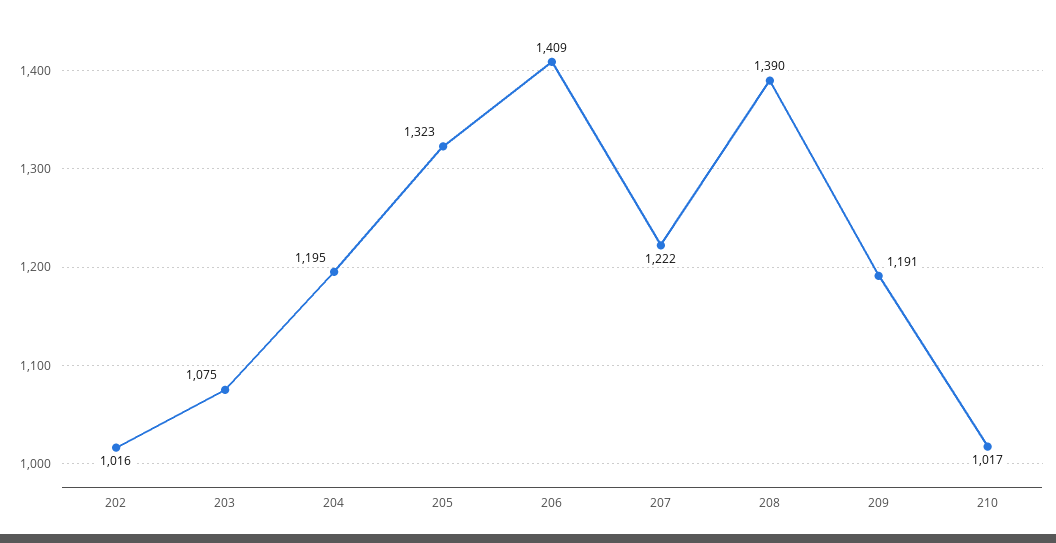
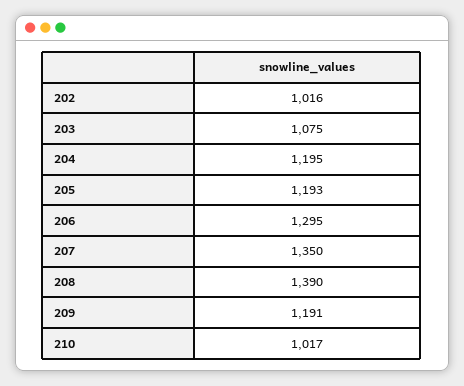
  {
    "202": 1016,
    "203": 1075,
    "204": 1195,
-   "205": 1323,
+   "205": 1193,
-   "206": 1409,
+   "206": 1295,
-   "207": 1222,
+   "207": 1350,
    "208": 1390,
    "209": 1191,
    "210": 1017
  }

